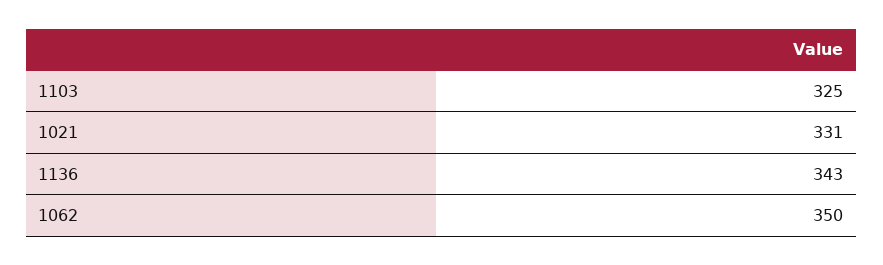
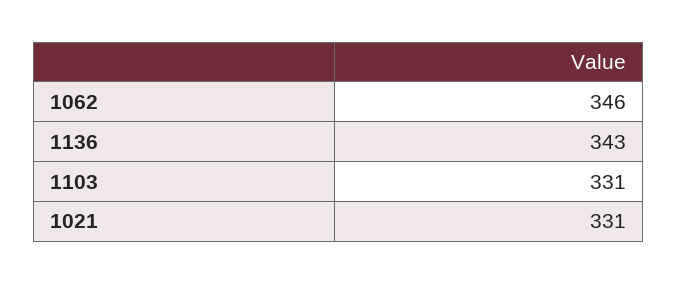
  {
-   "1103": 325,
+   "1103": 331,
    "1021": 331,
    "1136": 343,
-   "1062": 350
+   "1062": 346
  }

